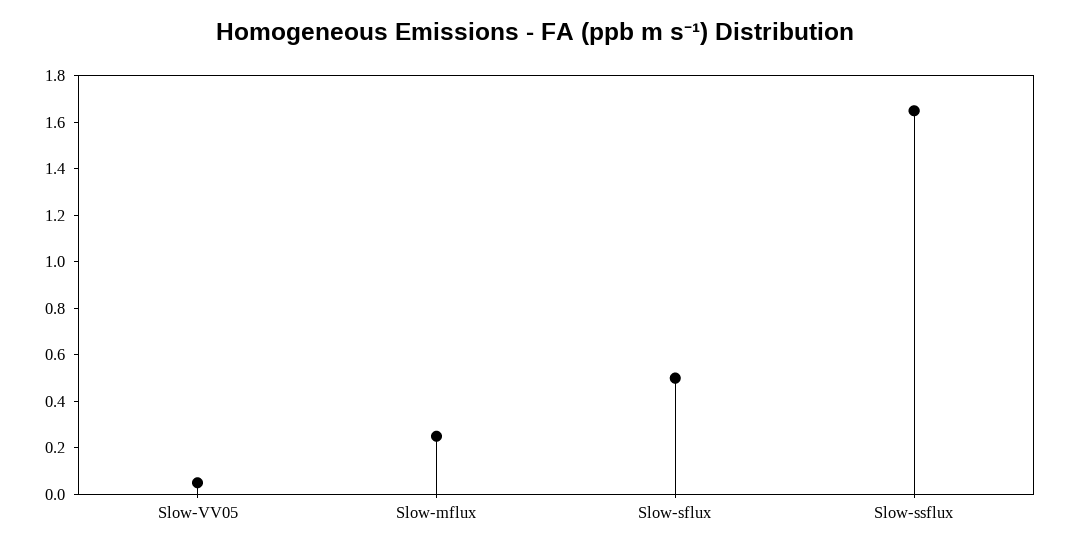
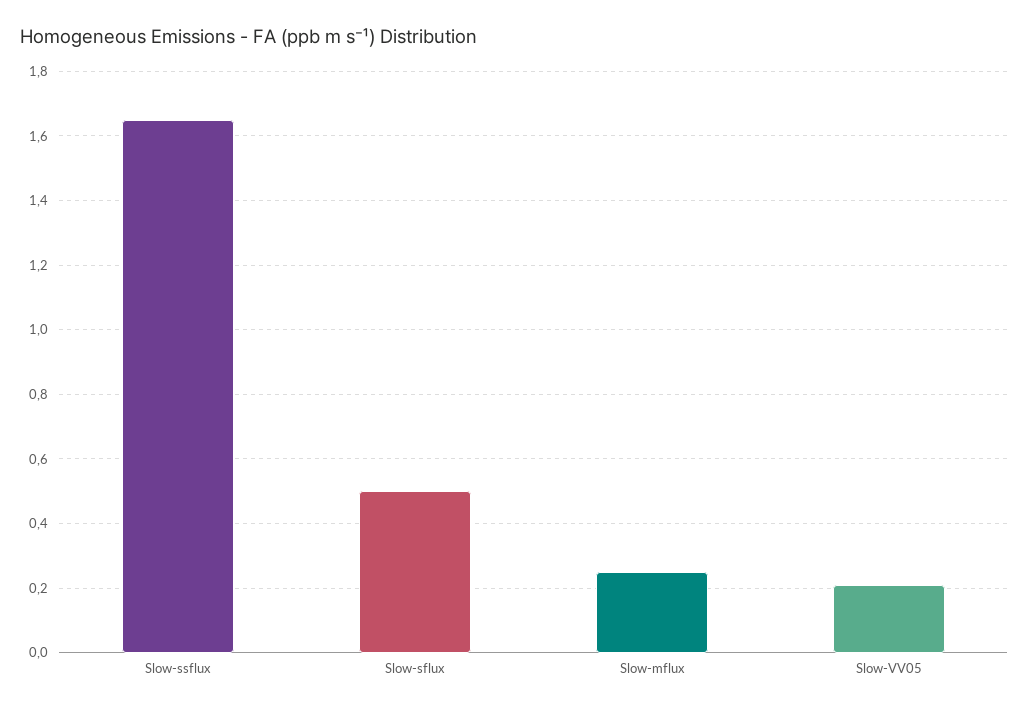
  {
-   "Slow-VV05": 0.05,
+   "Slow-VV05": 0.2,
    "Slow-mflux": 0.25,
    "Slow-sflux": 0.5,
    "Slow-ssflux": 1.65
  }

